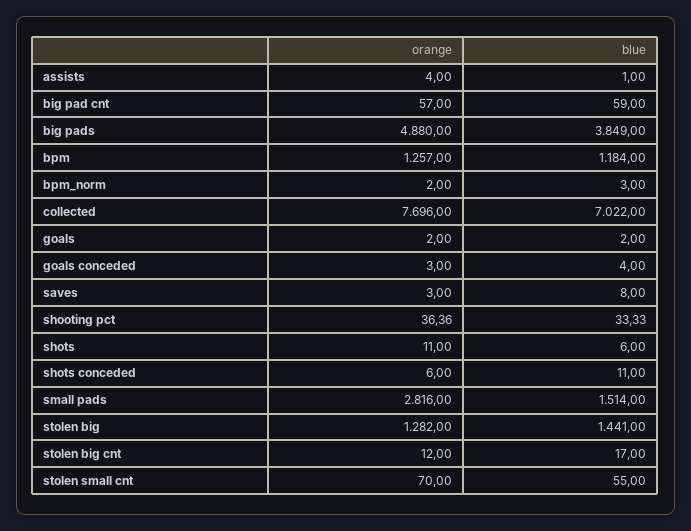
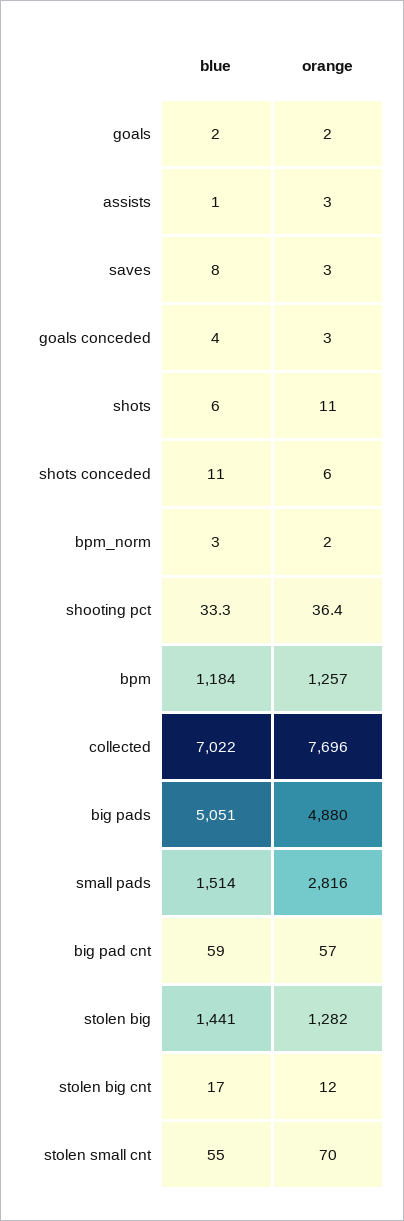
  {
    "orange": {
-     "assists": 4,
+     "assists": 3,
      "big pad cnt": 57,
      "big pads": 4880,
      "bpm": 1257,
      "bpm_norm": 2,
      "collected": 7696,
      "goals": 2,
      "goals conceded": 3,
      "saves": 3,
      "shooting pct": 36.36,
      "shots": 11,
      "shots conceded": 6,
      "small pads": 2816,
      "stolen big": 1282,
      "stolen big cnt": 12,
      "stolen small cnt": 70
    },
    "blue": {
      "assists": 1,
      "big pad cnt": 59,
-     "big pads": 3849,
+     "big pads": 5051,
      "bpm": 1184,
      "bpm_norm": 3,
      "collected": 7022,
      "goals": 2,
      "goals conceded": 4,
      "saves": 8,
      "shooting pct": 33.33,
      "shots": 6,
      "shots conceded": 11,
      "small pads": 1514,
      "stolen big": 1441,
      "stolen big cnt": 17,
      "stolen small cnt": 55
    }
  }

